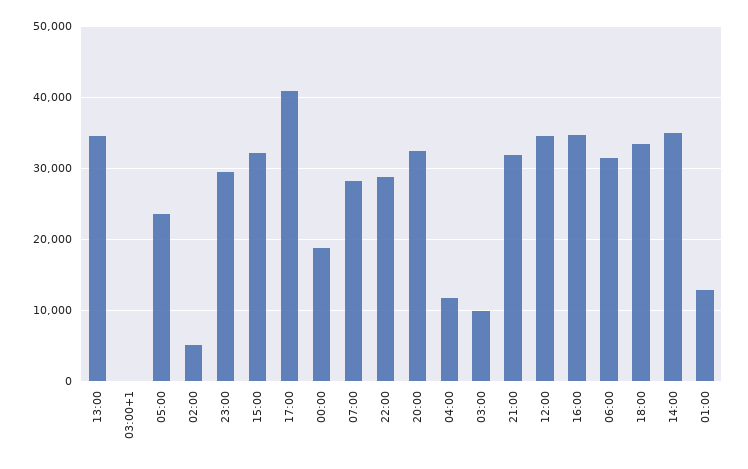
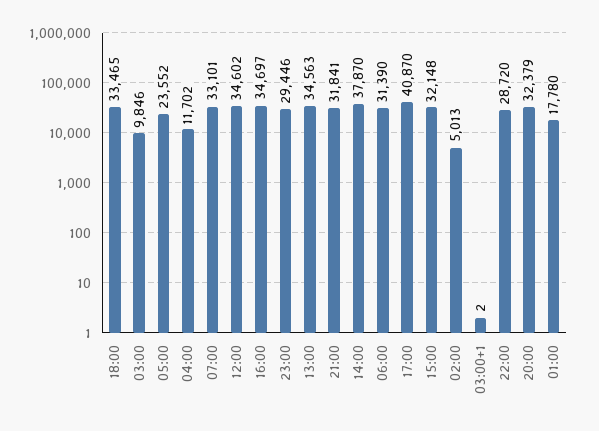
  {
    "13:00": 34563,
    "03:00+1": 2,
    "05:00": 23552,
    "02:00": 5013,
    "23:00": 29446,
    "15:00": 32148,
    "17:00": 40870,
-   "00:00": 19000,
-   "07:00": 28000,
+   "07:00": 33101,
    "22:00": 28720,
    "20:00": 32379,
    "04:00": 11702,
    "03:00": 9846,
    "21:00": 31841,
    "12:00": 34602,
    "16:00": 34697,
    "06:00": 31390,
    "18:00": 33465,
-   "14:00": 35000,
+   "14:00": 37870,
-   "01:00": 13000
+   "01:00": 17780
  }

